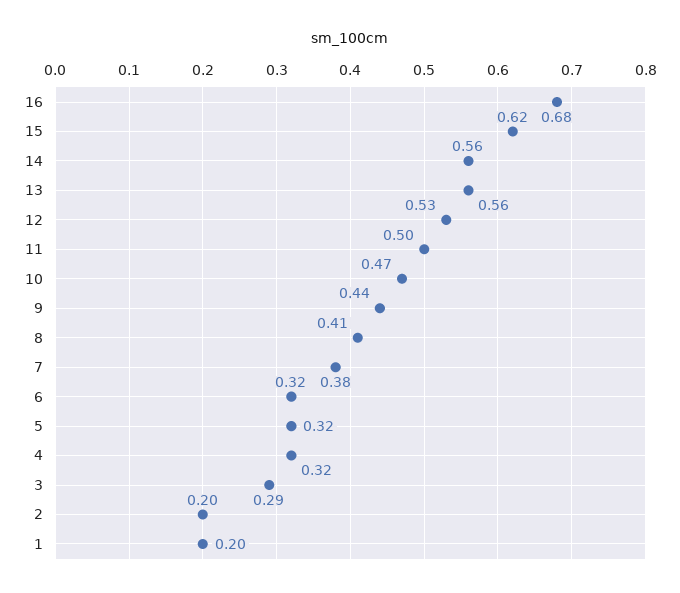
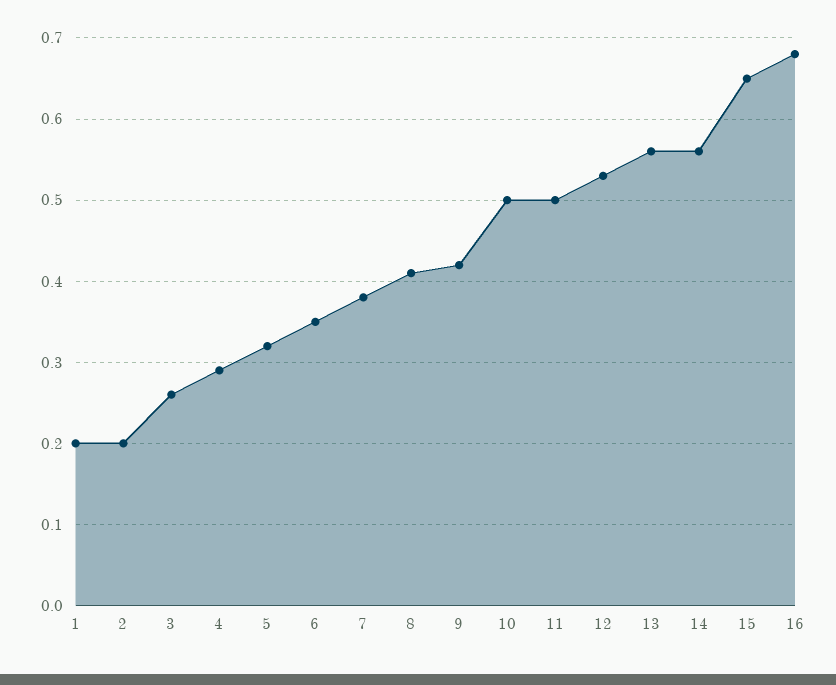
  {
    "16": 0.68,
-   "15": 0.62,
+   "15": 0.65,
    "14": 0.56,
    "13": 0.56,
    "12": 0.53,
    "11": 0.5,
-   "10": 0.47,
+   "10": 0.5,
-   "9": 0.44,
+   "9": 0.42,
    "8": 0.41,
    "7": 0.38,
-   "6": 0.32,
+   "6": 0.35,
    "5": 0.32,
-   "4": 0.32,
+   "4": 0.29,
-   "3": 0.29,
+   "3": 0.26,
    "2": 0.2,
    "1": 0.2
  }

